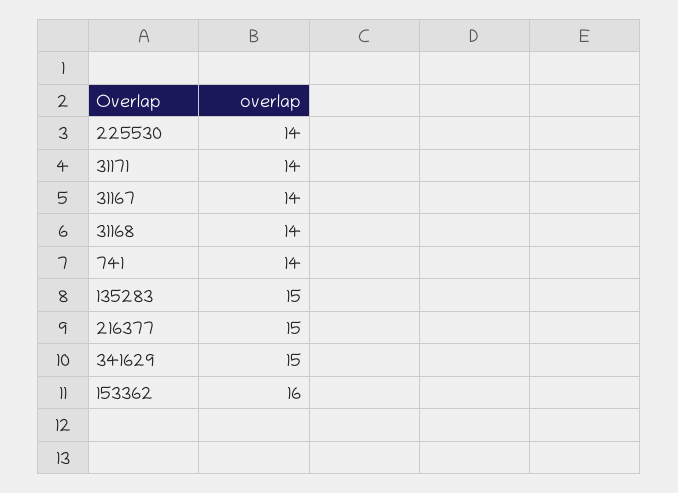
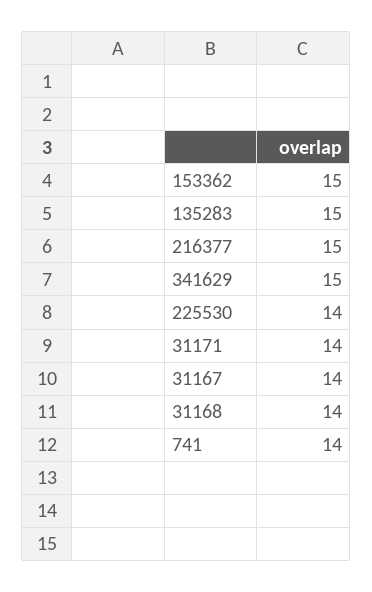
  {
    "225530": 14,
    "31171": 14,
    "31167": 14,
    "31168": 14,
    "741": 14,
    "135283": 15,
    "216377": 15,
    "341629": 15,
-   "153362": 16
+   "153362": 15
  }

